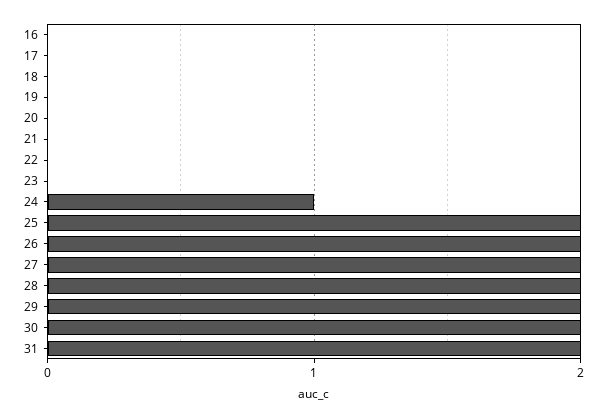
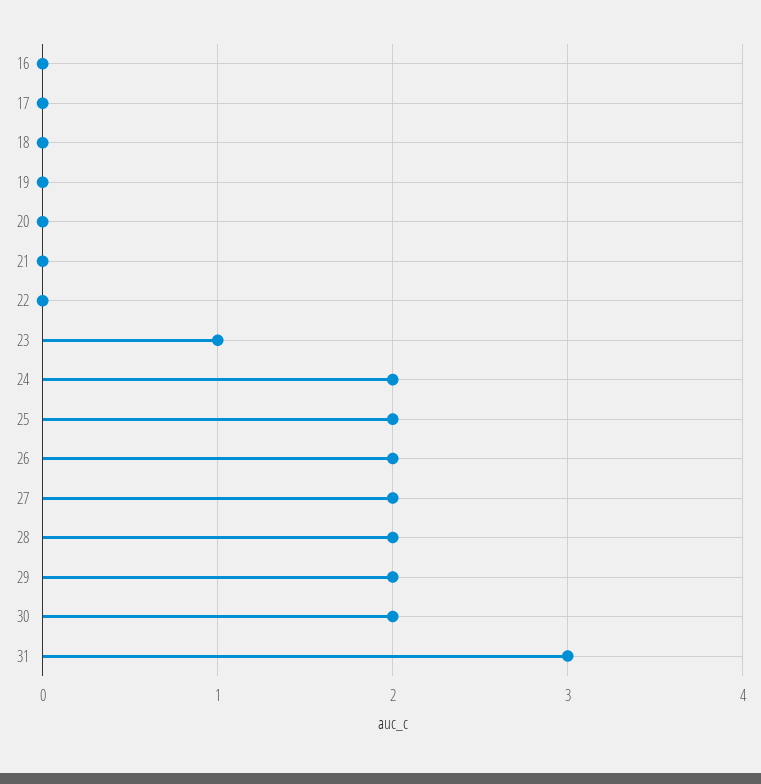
  {
    "16": 0,
    "17": 0,
    "18": 0,
    "19": 0,
    "20": 0,
    "21": 0,
    "22": 0,
-   "23": 0,
+   "23": 1,
-   "24": 1,
+   "24": 2,
    "25": 2,
    "26": 2,
    "27": 2,
    "28": 2,
    "29": 2,
    "30": 2,
-   "31": 2
+   "31": 3
  }

